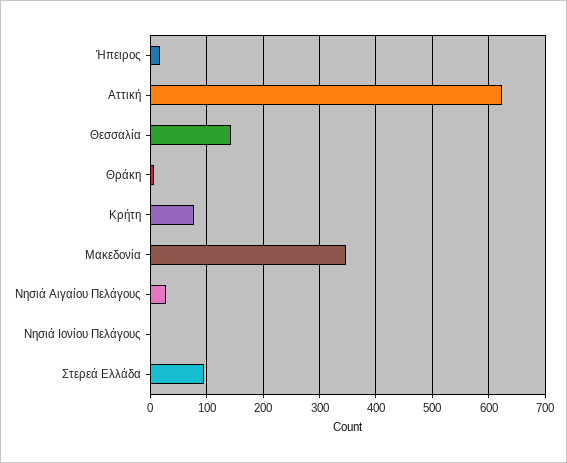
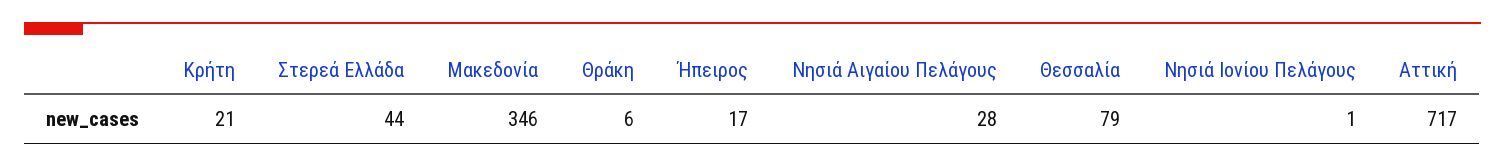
  {
    "Ήπειρος": 17,
-   "Αττική": 620,
+   "Αττική": 717,
-   "Θεσσαλία": 140,
+   "Θεσσαλία": 79,
    "Θράκη": 6,
-   "Κρήτη": 80,
+   "Κρήτη": 21,
    "Μακεδονία": 346,
    "Νησιά Αιγαίου Πελάγους": 28,
    "Νησιά Ιονίου Πελάγους": 1,
-   "Στερεά Ελλάδα": 100
+   "Στερεά Ελλάδα": 44
  }

